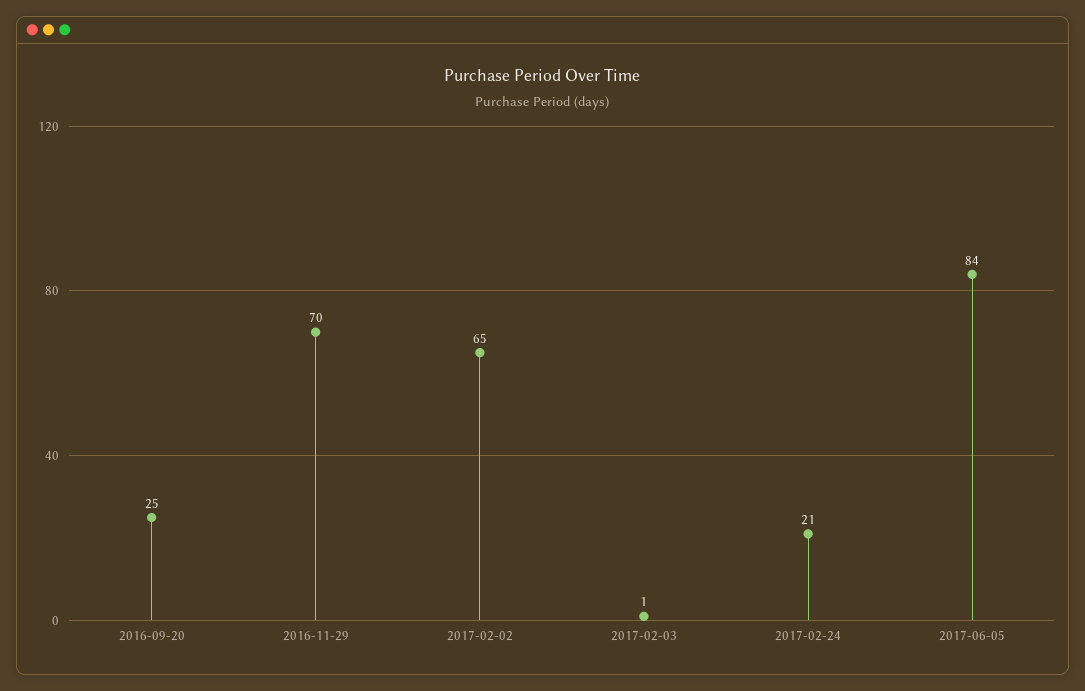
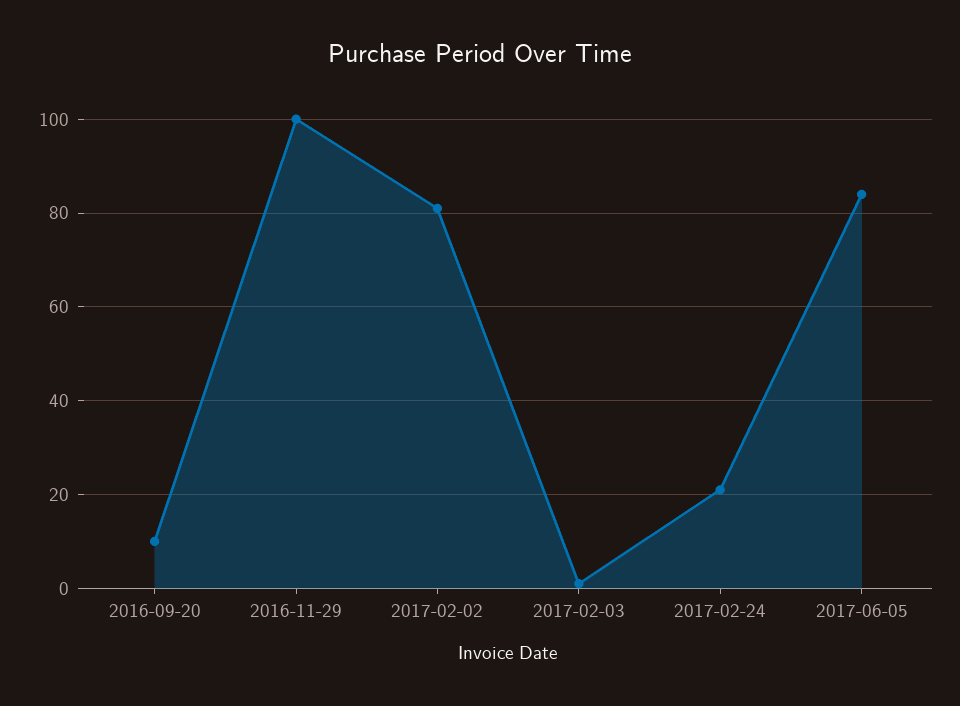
  {
-   "2016-09-20": 25,
+   "2016-09-20": 10,
-   "2016-11-29": 70,
+   "2016-11-29": 100,
-   "2017-02-02": 65,
+   "2017-02-02": 80,
    "2017-02-03": 1,
    "2017-02-24": 21,
    "2017-06-05": 84
  }

